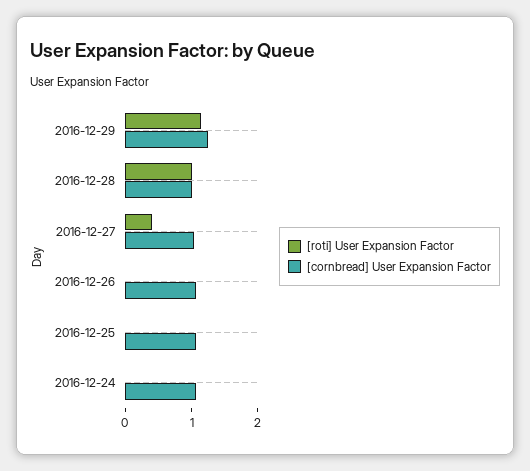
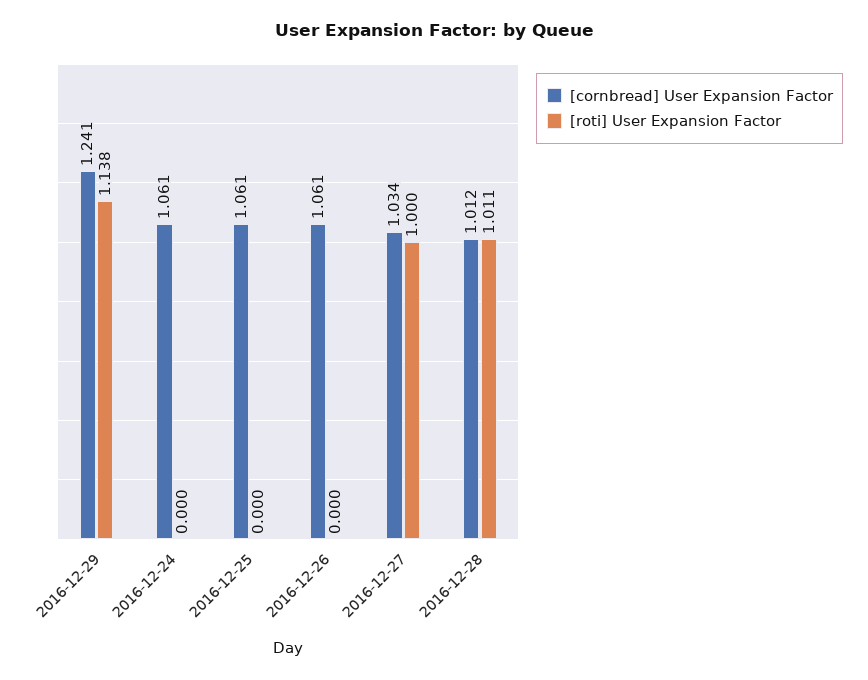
  {
    "[roti] User Expansion Factor": {
      "2016-12-29": 1.138,
      "2016-12-28": 1.011,
-     "2016-12-27": 0.4,
+     "2016-12-27": 1,
      "2016-12-26": 0,
      "2016-12-25": 0,
      "2016-12-24": 0
    },
    "[cornbread] User Expansion Factor": {
      "2016-12-29": 1.241,
      "2016-12-28": 1.012,
      "2016-12-27": 1.034,
      "2016-12-26": 1.061,
      "2016-12-25": 1.061,
      "2016-12-24": 1.061
    }
  }

